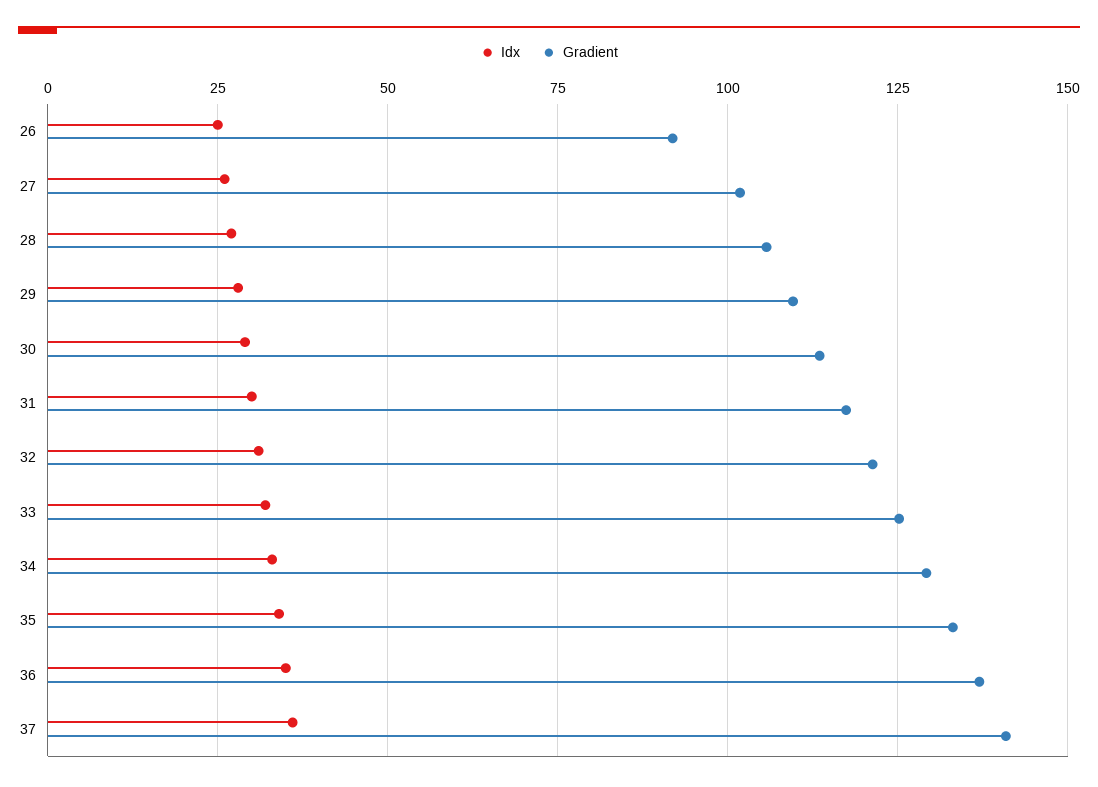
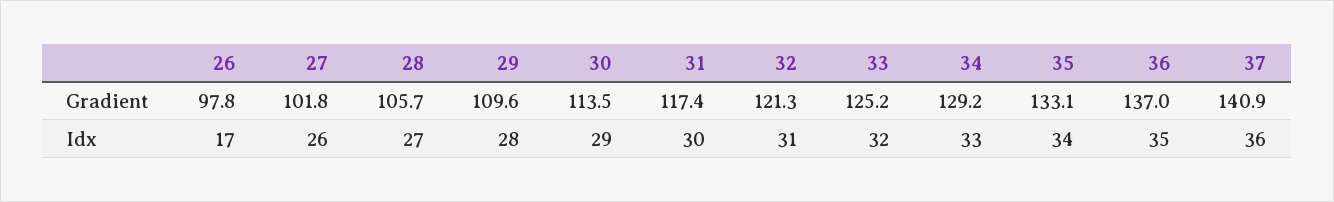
  {
    "Idx": {
-     "26": 25,
+     "26": 17,
      "27": 26,
      "28": 27,
      "29": 28,
      "30": 29,
      "31": 30,
      "32": 31,
      "33": 32,
      "34": 33,
      "35": 34,
      "36": 35,
      "37": 36
    },
    "Gradient": {
-     "26": 92.5,
+     "26": 97.8,
      "27": 101.8,
      "28": 105.7,
      "29": 109.6,
      "30": 113.5,
      "31": 117.4,
      "32": 121.3,
      "33": 125.2,
      "34": 129.2,
      "35": 133.1,
      "36": 137,
      "37": 140.9
    }
  }

